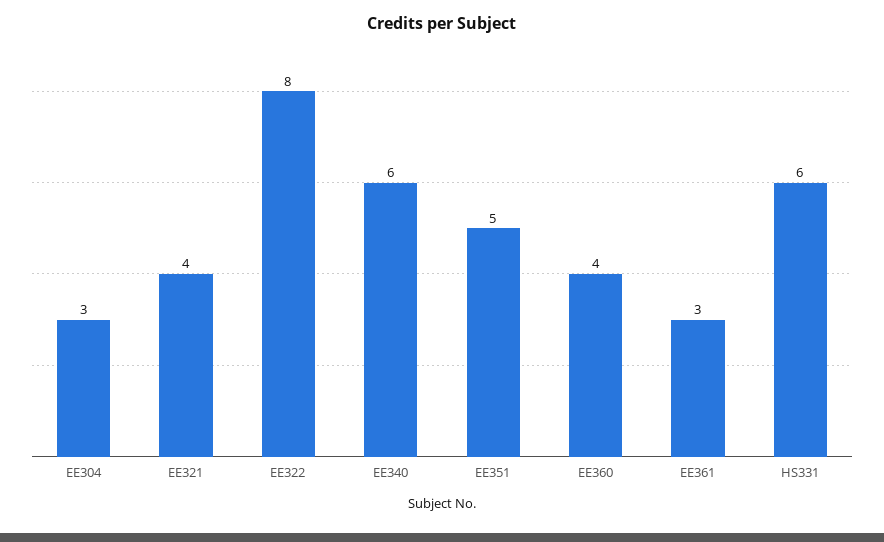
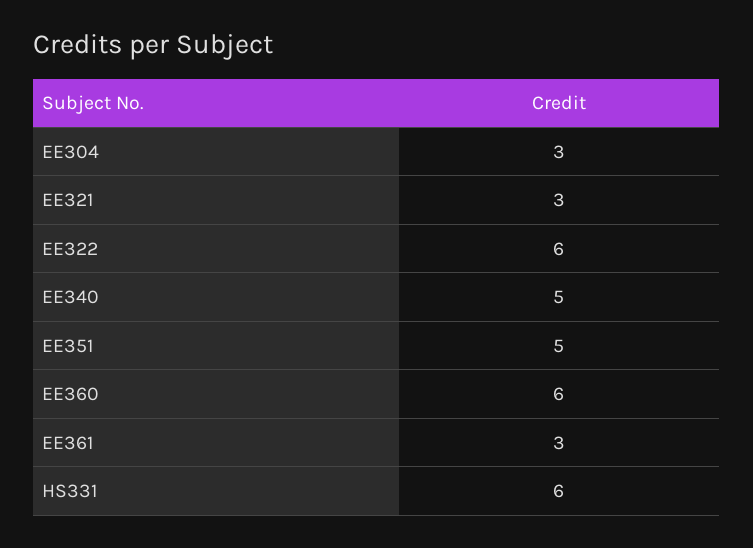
  {
    "EE304": 3,
-   "EE321": 4,
+   "EE321": 3,
-   "EE322": 8,
+   "EE322": 6,
-   "EE340": 6,
+   "EE340": 5,
    "EE351": 5,
-   "EE360": 4,
+   "EE360": 6,
    "EE361": 3,
    "HS331": 6
  }

